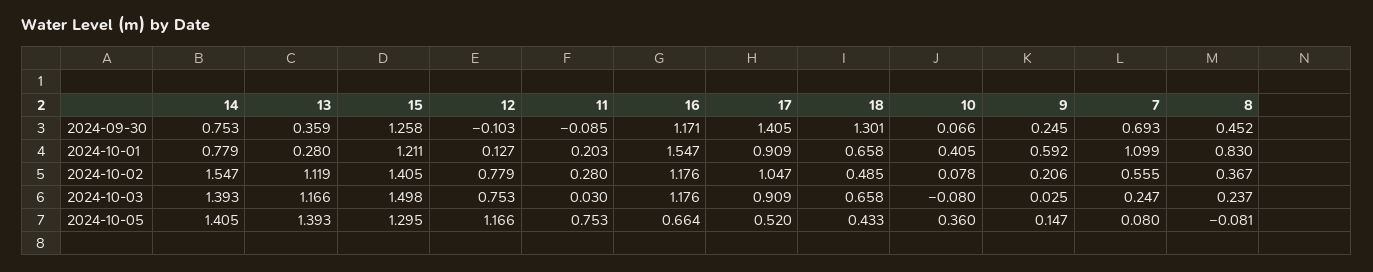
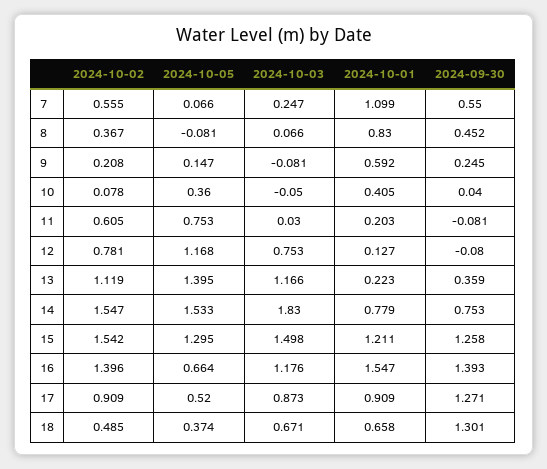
  {
    "14": {
      "2024-09-30": 0.753,
      "2024-10-01": 0.779,
      "2024-10-02": 1.547,
-     "2024-10-03": 1.393,
+     "2024-10-03": 1.83,
-     "2024-10-05": 1.405
+     "2024-10-05": 1.533
    },
    "13": {
      "2024-09-30": 0.359,
-     "2024-10-01": 0.28,
+     "2024-10-01": 0.223,
      "2024-10-02": 1.119,
      "2024-10-03": 1.166,
-     "2024-10-05": 1.393
+     "2024-10-05": 1.395
    },
    "15": {
      "2024-09-30": 1.258,
      "2024-10-01": 1.211,
-     "2024-10-02": 1.405,
+     "2024-10-02": 1.542,
      "2024-10-03": 1.498,
      "2024-10-05": 1.295
    },
    "12": {
-     "2024-09-30": -0.103,
+     "2024-09-30": -0.08,
      "2024-10-01": 0.127,
-     "2024-10-02": 0.779,
+     "2024-10-02": 0.781,
      "2024-10-03": 0.753,
-     "2024-10-05": 1.166
+     "2024-10-05": 1.168
    },
    "11": {
-     "2024-09-30": -0.085,
+     "2024-09-30": -0.081,
      "2024-10-01": 0.203,
-     "2024-10-02": 0.28,
+     "2024-10-02": 0.605,
      "2024-10-03": 0.03,
      "2024-10-05": 0.753
    },
    "16": {
-     "2024-09-30": 1.171,
+     "2024-09-30": 1.393,
      "2024-10-01": 1.547,
-     "2024-10-02": 1.176,
+     "2024-10-02": 1.396,
      "2024-10-03": 1.176,
      "2024-10-05": 0.664
    },
    "17": {
-     "2024-09-30": 1.405,
+     "2024-09-30": 1.271,
      "2024-10-01": 0.909,
-     "2024-10-02": 1.047,
+     "2024-10-02": 0.909,
-     "2024-10-03": 0.909,
+     "2024-10-03": 0.873,
      "2024-10-05": 0.52
    },
    "18": {
      "2024-09-30": 1.301,
      "2024-10-01": 0.658,
      "2024-10-02": 0.485,
-     "2024-10-03": 0.658,
+     "2024-10-03": 0.671,
-     "2024-10-05": 0.433
+     "2024-10-05": 0.374
    },
    "10": {
-     "2024-09-30": 0.066,
+     "2024-09-30": 0.04,
      "2024-10-01": 0.405,
      "2024-10-02": 0.078,
-     "2024-10-03": -0.08,
+     "2024-10-03": -0.05,
      "2024-10-05": 0.36
    },
    "9": {
      "2024-09-30": 0.245,
      "2024-10-01": 0.592,
-     "2024-10-02": 0.206,
+     "2024-10-02": 0.208,
-     "2024-10-03": 0.025,
+     "2024-10-03": -0.081,
      "2024-10-05": 0.147
    },
    "7": {
-     "2024-09-30": 0.693,
+     "2024-09-30": 0.55,
      "2024-10-01": 1.099,
      "2024-10-02": 0.555,
      "2024-10-03": 0.247,
-     "2024-10-05": 0.08
+     "2024-10-05": 0.066
    },
    "8": {
      "2024-09-30": 0.452,
      "2024-10-01": 0.83,
      "2024-10-02": 0.367,
-     "2024-10-03": 0.237,
+     "2024-10-03": 0.066,
      "2024-10-05": -0.081
    }
  }

